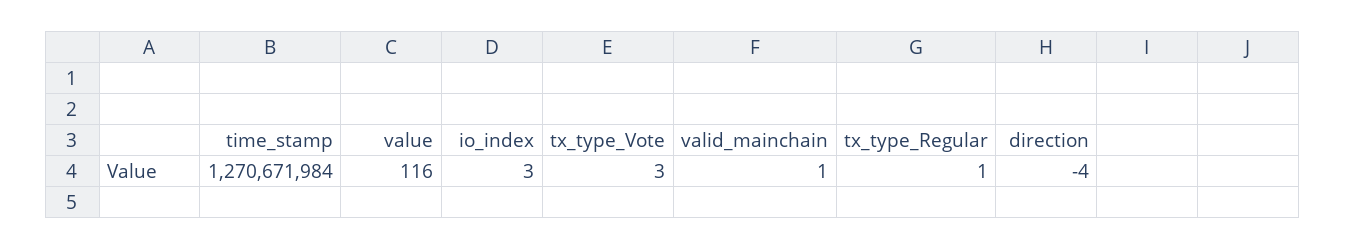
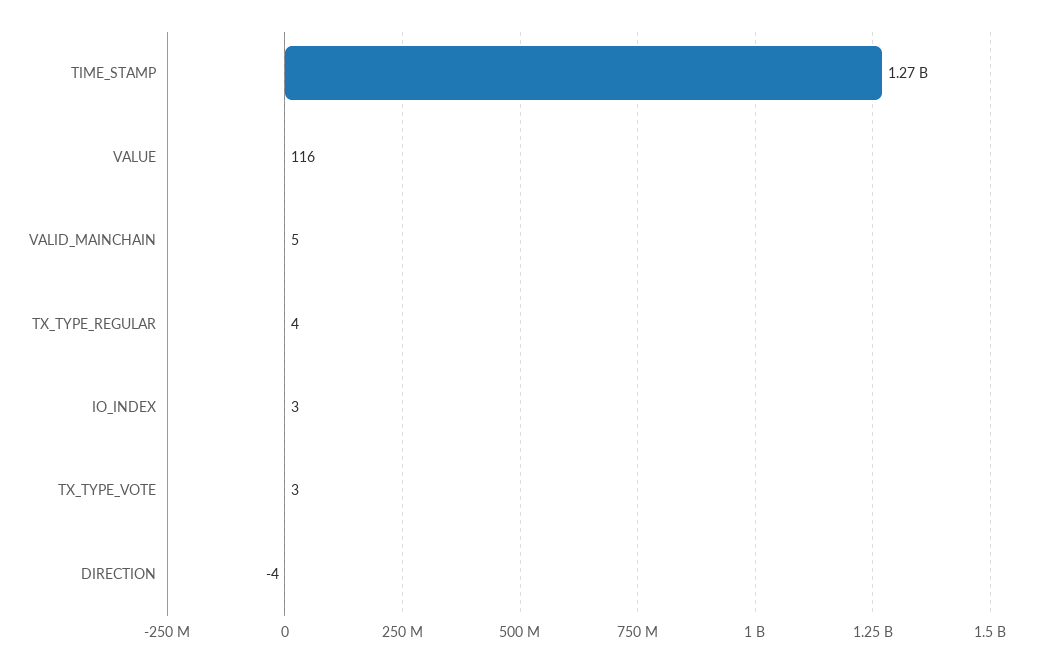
  {
    "time_stamp": 1270671984,
    "value": 116,
    "io_index": 3,
    "tx_type_Vote": 3,
-   "valid_mainchain": 1,
+   "valid_mainchain": 5,
-   "tx_type_Regular": 1,
+   "tx_type_Regular": 4,
    "direction": -4
  }

